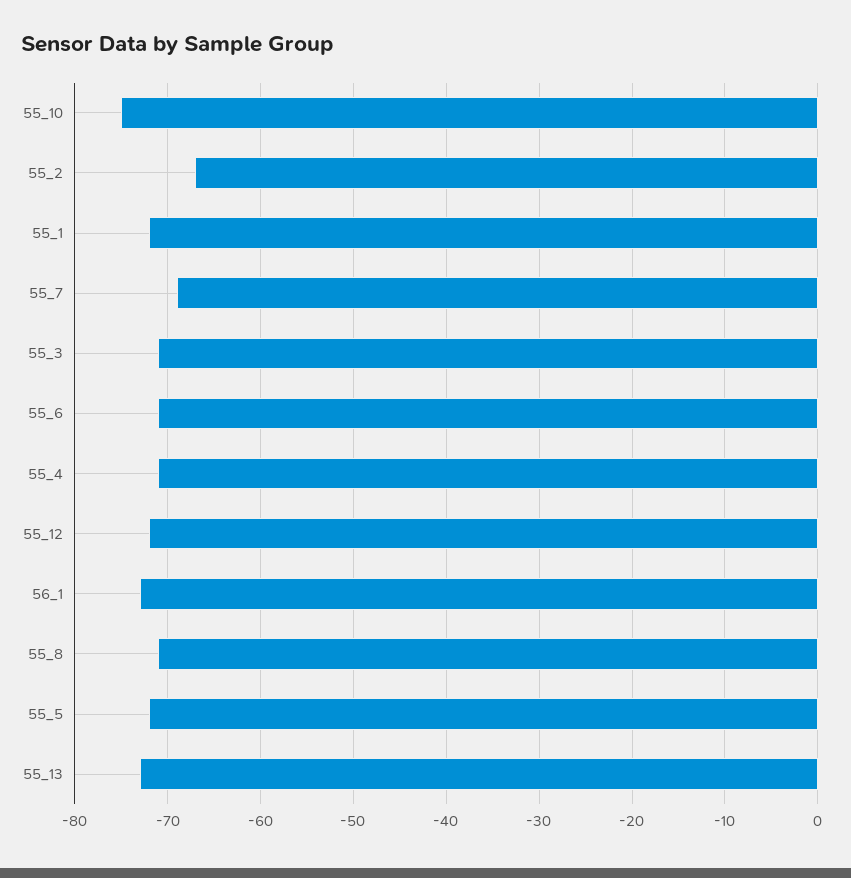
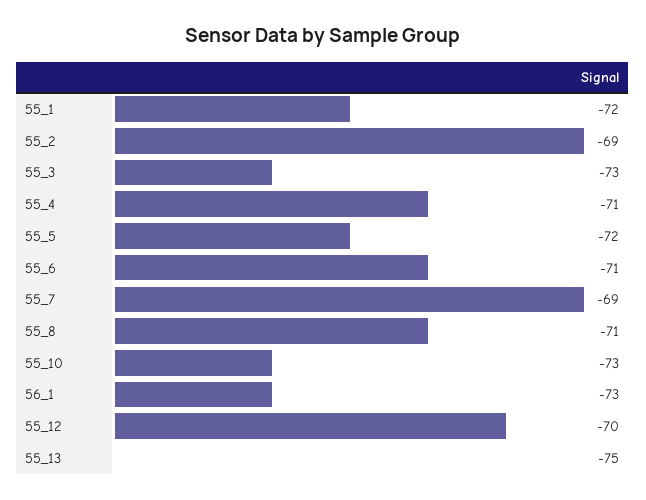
  {
-   "55_10": -75,
+   "55_10": -73,
-   "55_2": -67,
+   "55_2": -69,
    "55_1": -72,
    "55_7": -69,
-   "55_3": -71,
+   "55_3": -73,
    "55_6": -71,
    "55_4": -71,
-   "55_12": -72,
+   "55_12": -70,
    "56_1": -73,
    "55_8": -71,
    "55_5": -72,
-   "55_13": -73
+   "55_13": -75
  }

